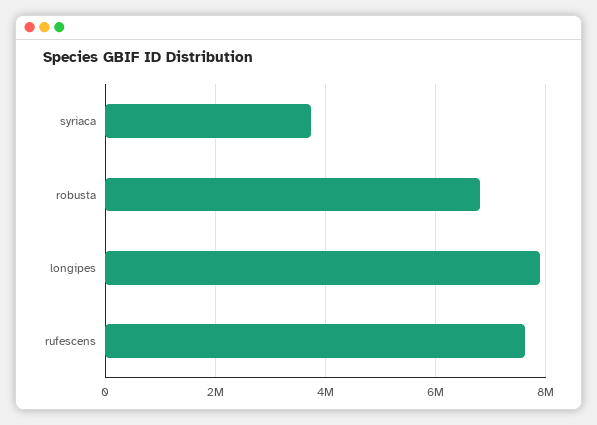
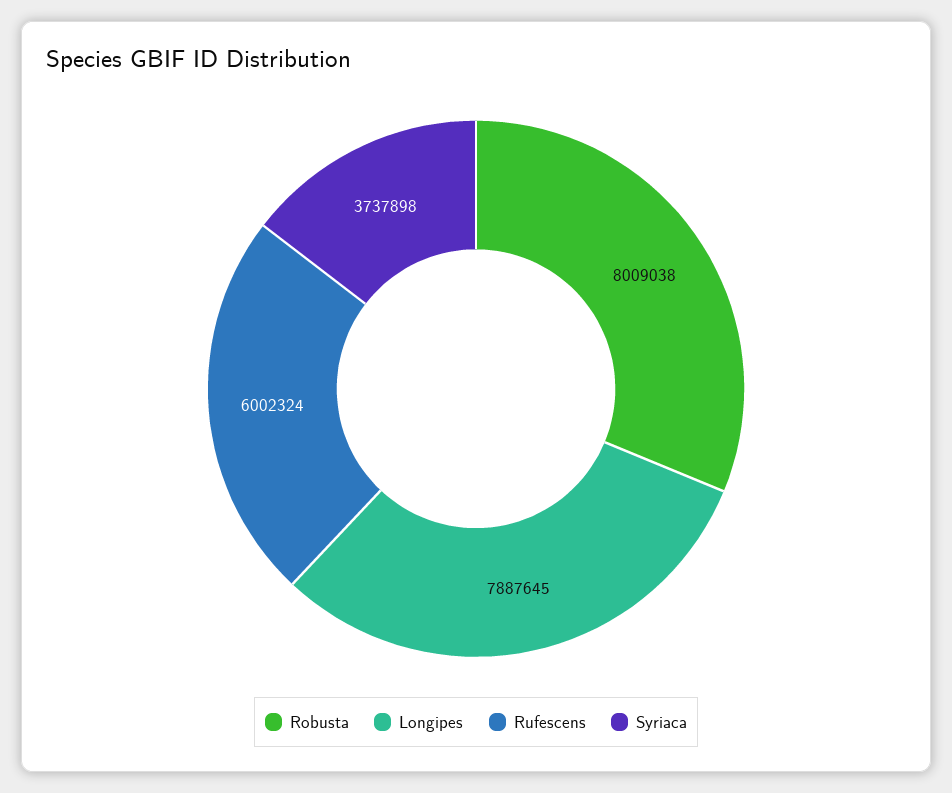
  {
    "syriaca": 3737898,
-   "robusta": 6800000,
+   "robusta": 8009038,
    "longipes": 7887645,
-   "rufescens": 7600000
+   "rufescens": 6002324
  }

